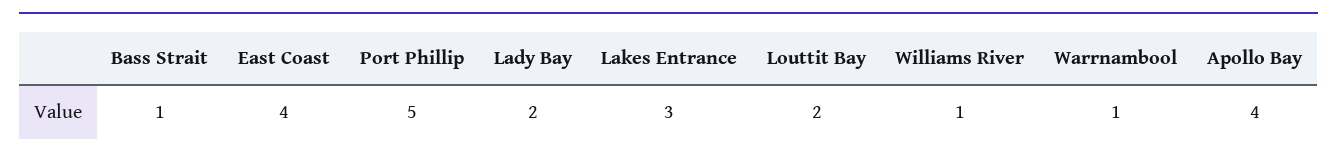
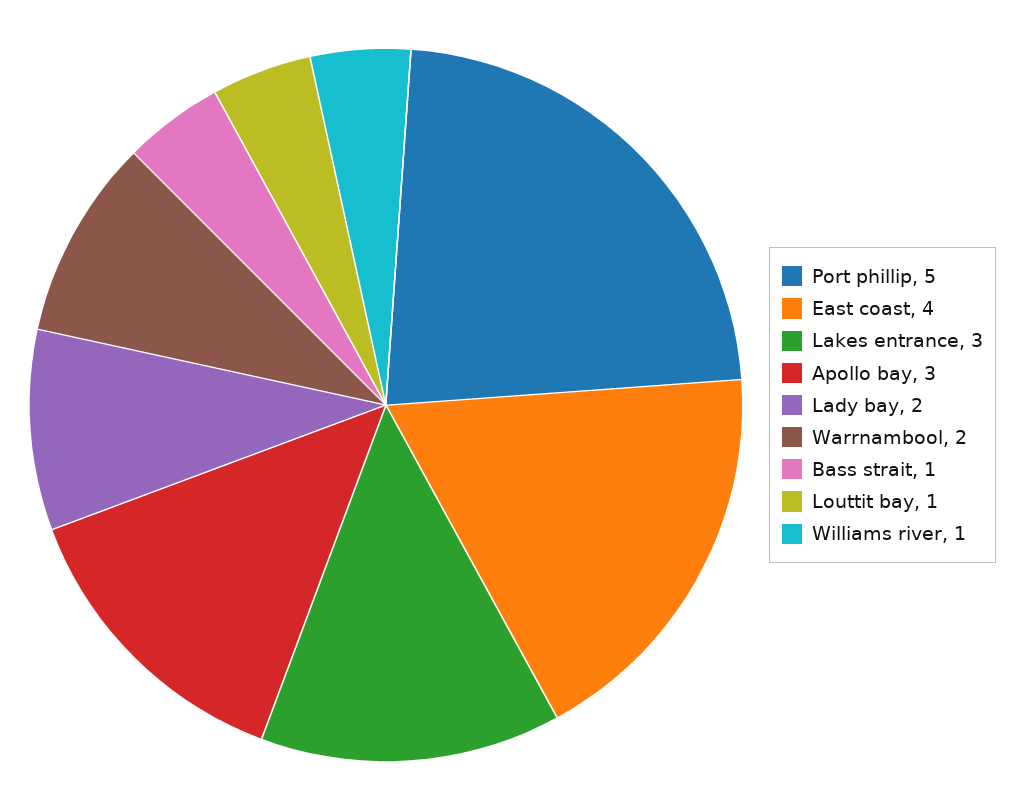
  {
    "Bass Strait": 1,
    "East Coast": 4,
    "Port Phillip": 5,
    "Lady Bay": 2,
    "Lakes Entrance": 3,
-   "Louttit Bay": 2,
+   "Louttit Bay": 1,
    "Williams River": 1,
-   "Warrnambool": 1,
+   "Warrnambool": 2,
-   "Apollo Bay": 4
+   "Apollo Bay": 3
  }

